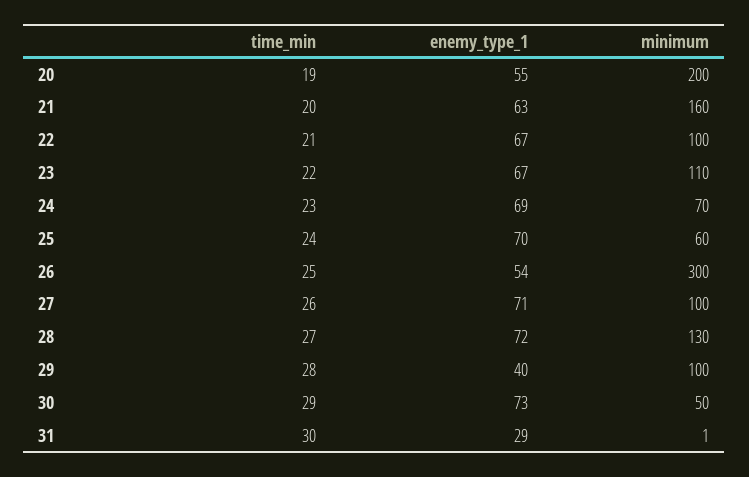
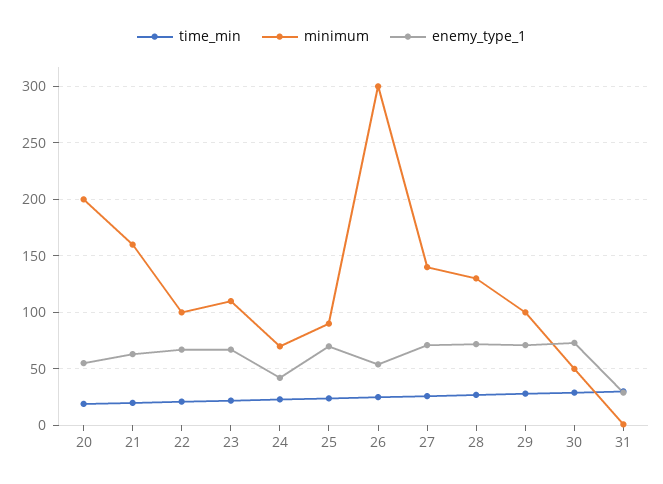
  {
    "time_min": {
      "20": 19,
      "21": 20,
      "22": 21,
      "23": 22,
      "24": 23,
      "25": 24,
      "26": 25,
      "27": 26,
      "28": 27,
      "29": 28,
      "30": 29,
      "31": 30
    },
    "enemy_type_1": {
      "20": 55,
      "21": 63,
      "22": 67,
      "23": 67,
-     "24": 69,
+     "24": 40,
      "25": 70,
      "26": 54,
      "27": 71,
      "28": 72,
-     "29": 40,
+     "29": 70,
      "30": 73,
      "31": 29
    },
    "minimum": {
      "20": 200,
      "21": 160,
      "22": 100,
      "23": 110,
      "24": 70,
-     "25": 60,
+     "25": 90,
      "26": 300,
-     "27": 100,
+     "27": 140,
      "28": 130,
      "29": 100,
      "30": 50,
      "31": 1
    }
  }

